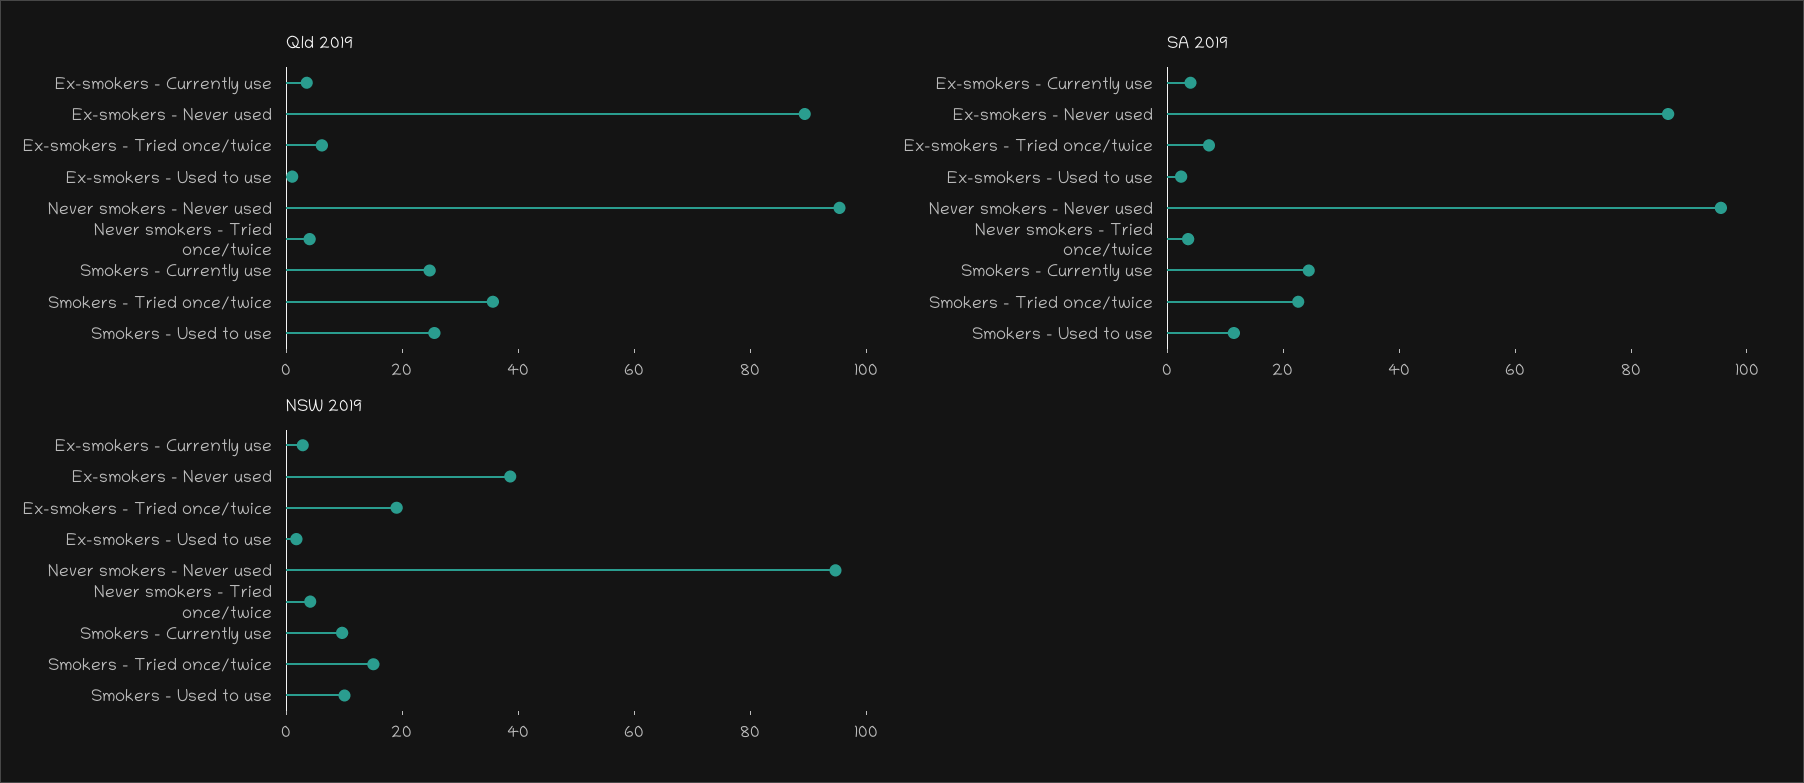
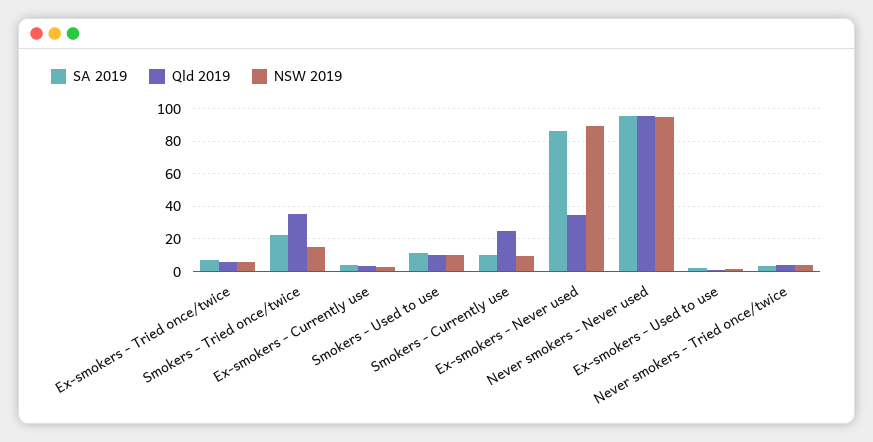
  {
    "Qld 2019": {
      "Ex-smokers - Currently use": 5,
-     "Ex-smokers - Never used": 90,
+     "Ex-smokers - Never used": 35,
      "Ex-smokers - Tried once/twice": 5,
      "Ex-smokers - Used to use": 0,
      "Never smokers - Never used": 95,
      "Never smokers - Tried once/twice": 5,
      "Smokers - Currently use": 25,
      "Smokers - Tried once/twice": 35,
-     "Smokers - Used to use": 25
+     "Smokers - Used to use": 10
    },
    "SA 2019": {
      "Ex-smokers - Currently use": 5,
      "Ex-smokers - Never used": 85,
      "Ex-smokers - Tried once/twice": 5,
      "Ex-smokers - Used to use": 0,
      "Never smokers - Never used": 95,
      "Never smokers - Tried once/twice": 5,
-     "Smokers - Currently use": 25,
+     "Smokers - Currently use": 10,
      "Smokers - Tried once/twice": 25,
      "Smokers - Used to use": 10
    },
    "NSW 2019": {
      "Ex-smokers - Currently use": 5,
-     "Ex-smokers - Never used": 40,
+     "Ex-smokers - Never used": 90,
-     "Ex-smokers - Tried once/twice": 20,
+     "Ex-smokers - Tried once/twice": 5,
      "Ex-smokers - Used to use": 0,
      "Never smokers - Never used": 95,
      "Never smokers - Tried once/twice": 5,
      "Smokers - Currently use": 10,
      "Smokers - Tried once/twice": 15,
      "Smokers - Used to use": 10
    }
  }

